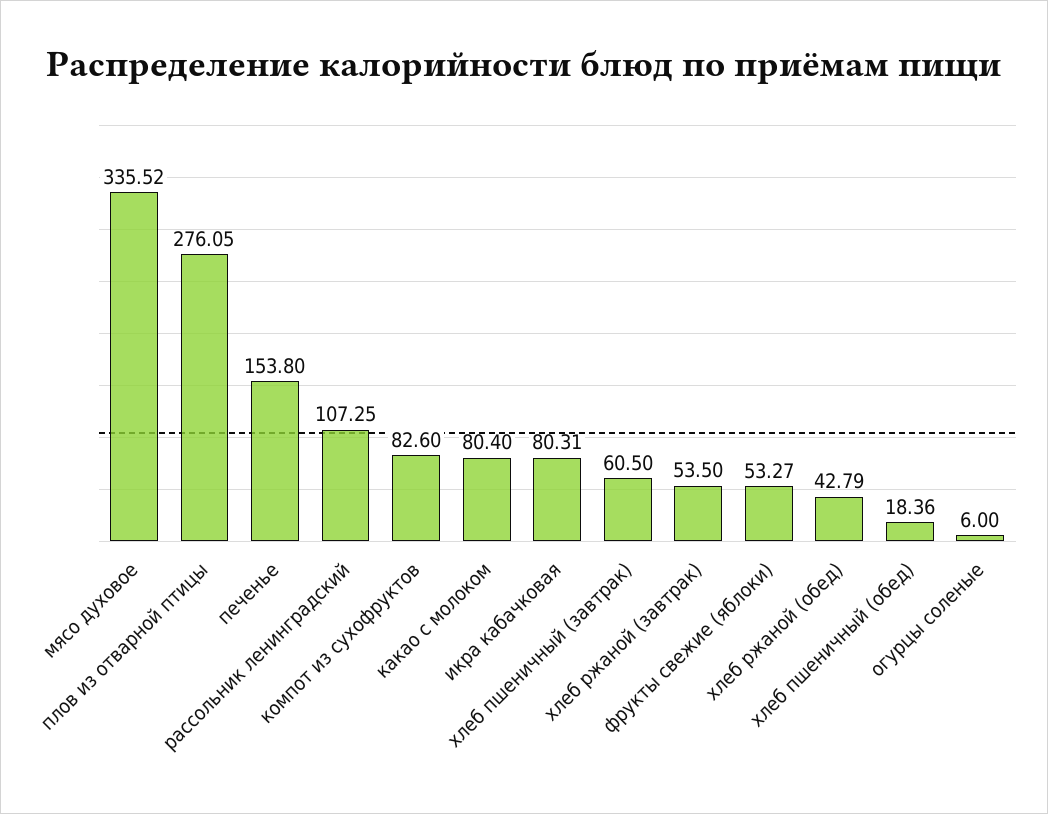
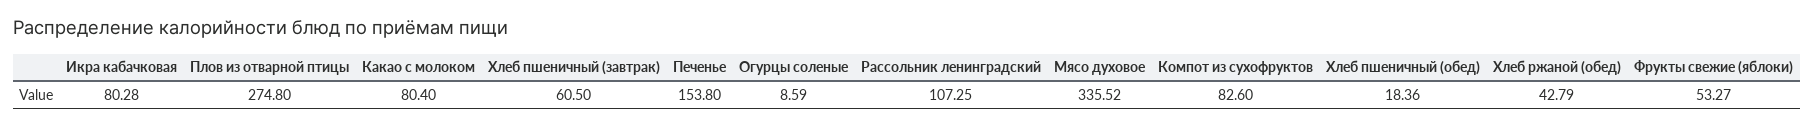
  {
    "мясо духовое": 335.52,
-   "плов из отварной птицы": 276.05,
+   "плов из отварной птицы": 274.8,
    "печенье": 153.8,
    "рассольник ленинградский": 107.25,
    "компот из сухофруктов": 82.6,
    "какао с молоком": 80.4,
-   "икра кабачковая": 80.31,
+   "икра кабачковая": 80.28,
    "хлеб пшеничный (завтрак)": 60.5,
-   "хлеб ржаной (завтрак)": 53.5,
    "фрукты свежие (яблоки)": 53.27,
    "хлеб ржаной (обед)": 42.79,
    "хлеб пшеничный (обед)": 18.36,
-   "огурцы соленые": 6
+   "огурцы соленые": 8.59
  }

